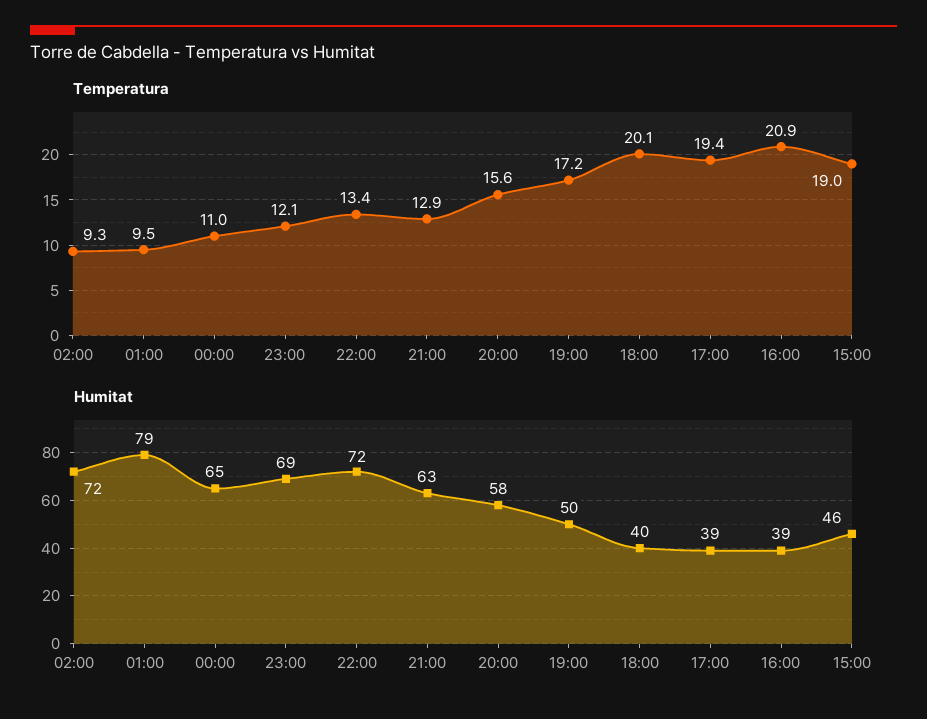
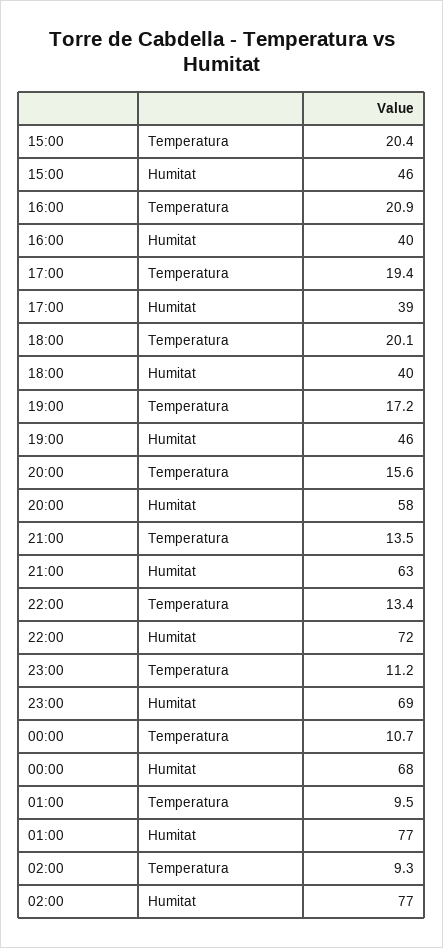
  {
    "Temperatura": {
      "02:00": 9.3,
      "01:00": 9.5,
-     "00:00": 11,
+     "00:00": 10.7,
-     "23:00": 12.1,
+     "23:00": 11.2,
      "22:00": 13.4,
-     "21:00": 12.9,
+     "21:00": 13.5,
      "20:00": 15.6,
      "19:00": 17.2,
      "18:00": 20.1,
      "17:00": 19.4,
      "16:00": 20.9,
-     "15:00": 19
+     "15:00": 20.4
    },
    "Humitat": {
-     "02:00": 72,
+     "02:00": 77,
-     "01:00": 79,
+     "01:00": 77,
-     "00:00": 65,
+     "00:00": 68,
      "23:00": 69,
      "22:00": 72,
      "21:00": 63,
      "20:00": 58,
-     "19:00": 50,
+     "19:00": 46,
      "18:00": 40,
      "17:00": 39,
-     "16:00": 39,
+     "16:00": 40,
      "15:00": 46
    }
  }

